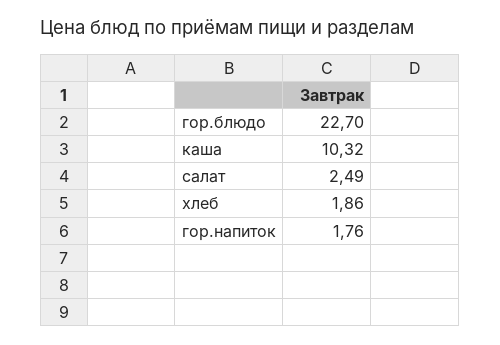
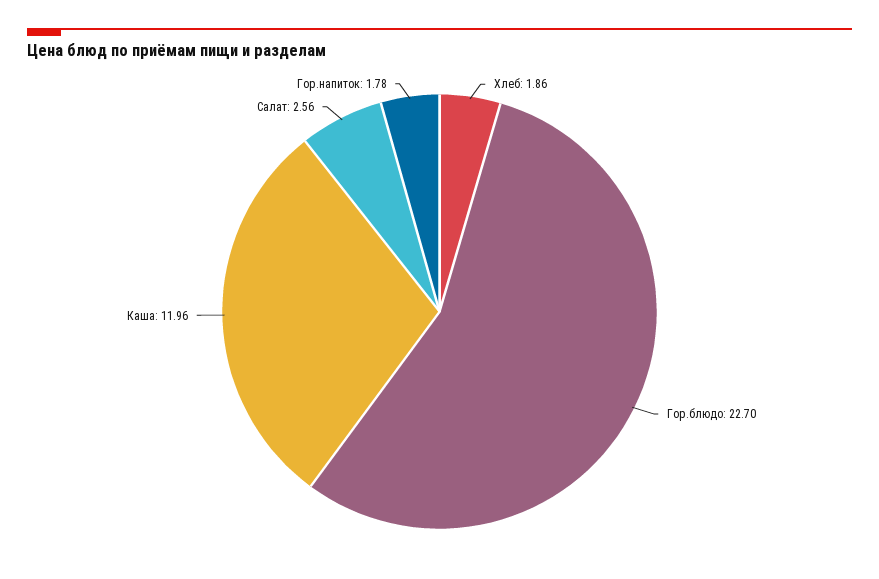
  {
    "гор.блюдо": 22.7,
-   "каша": 10.32,
+   "каша": 11.96,
-   "салат": 2.49,
+   "салат": 2.56,
    "хлеб": 1.86,
-   "гор.напиток": 1.76
+   "гор.напиток": 1.78
  }

